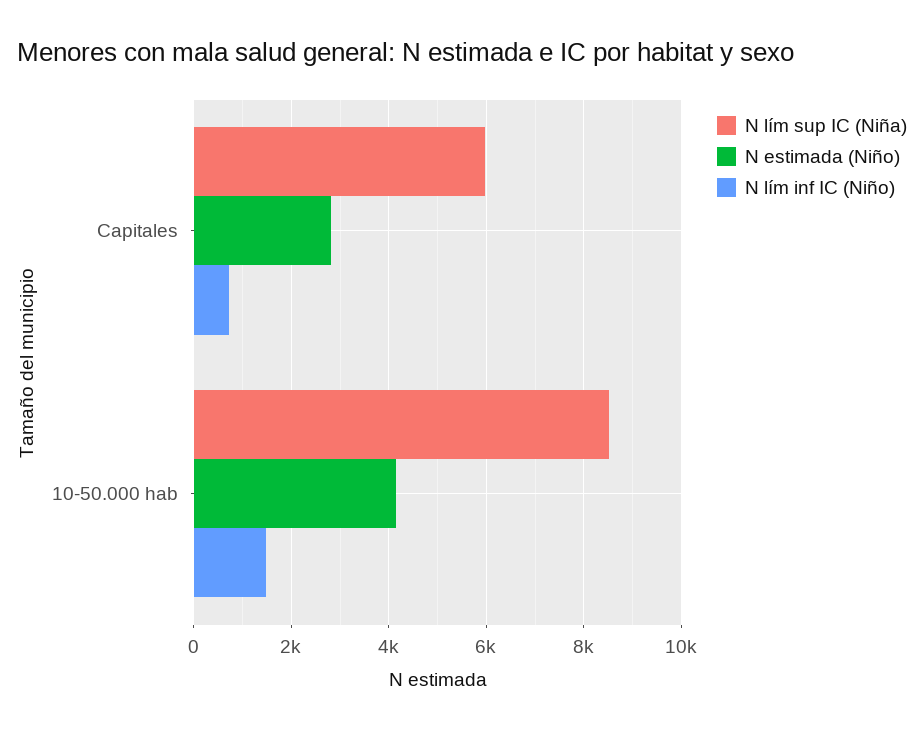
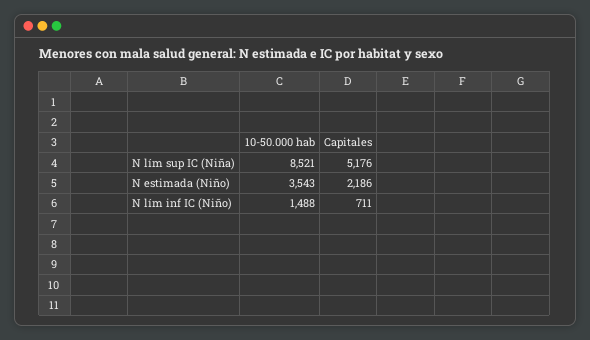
  {
    "N lím sup IC (Niña)": {
-     "Capitales": 6000,
+     "Capitales": 5176,
      "10-50.000 hab": 8521
    },
    "N estimada (Niño)": {
-     "Capitales": 2800,
+     "Capitales": 2186,
-     "10-50.000 hab": 4200
+     "10-50.000 hab": 3543
    },
    "N lím inf IC (Niño)": {
      "Capitales": 711,
      "10-50.000 hab": 1488
    }
  }

